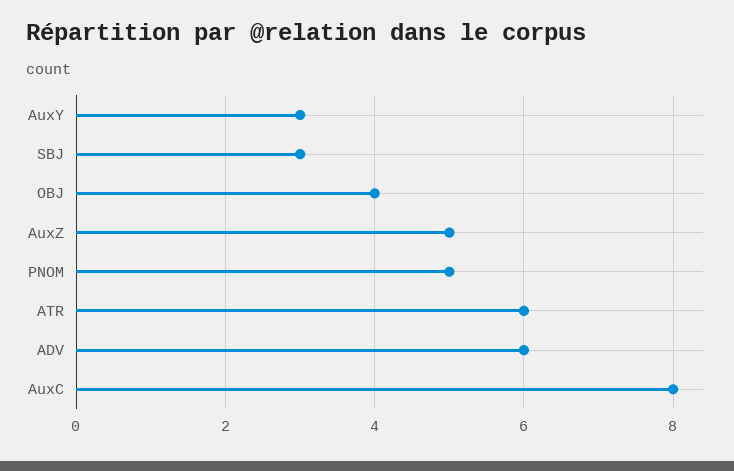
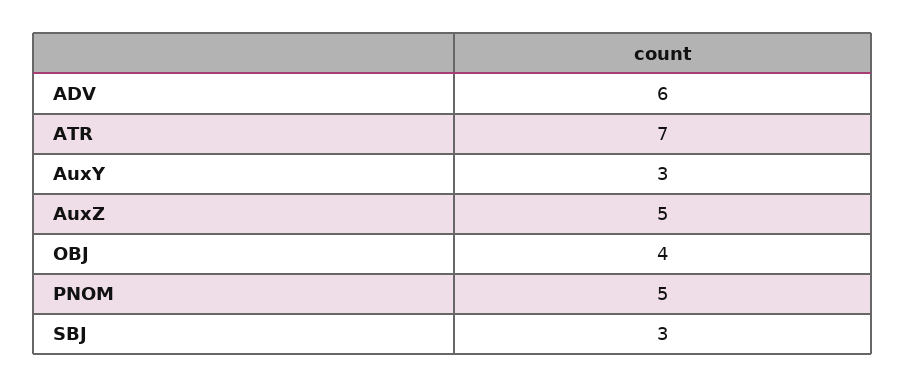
  {
    "AuxY": 3,
    "SBJ": 3,
    "OBJ": 4,
    "AuxZ": 5,
    "PNOM": 5,
-   "ATR": 6,
+   "ATR": 7,
-   "ADV": 6,
+   "ADV": 6
-   "AuxC": 8
  }

